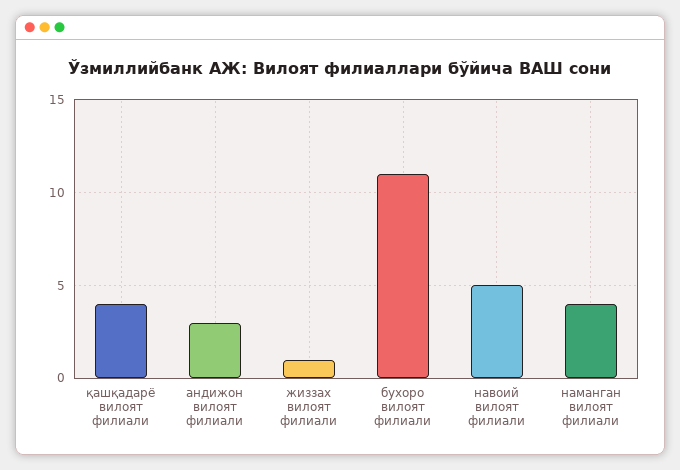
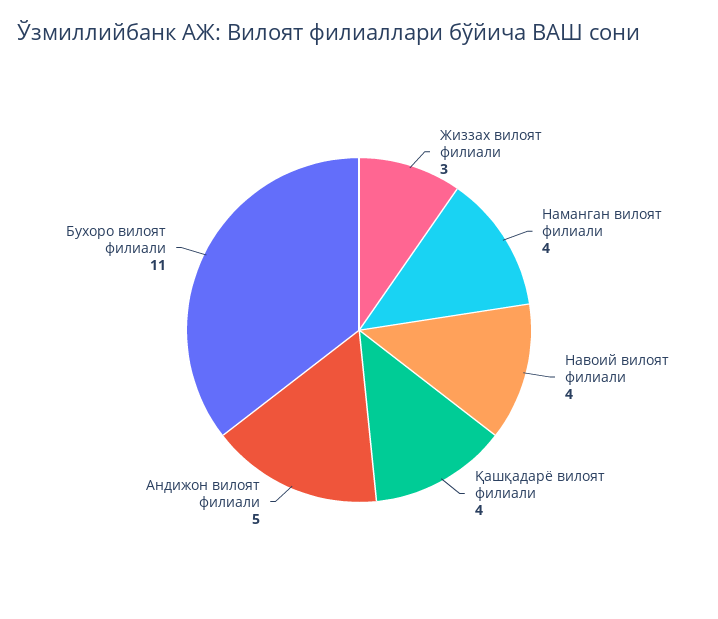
  {
    "қашқадарё вилоят филиали": 4,
-   "андижон вилоят филиали": 3,
+   "андижон вилоят филиали": 5,
-   "жиззах вилоят филиали": 1,
+   "жиззах вилоят филиали": 3,
    "бухоро вилоят филиали": 11,
-   "навоий вилоят филиали": 5,
+   "навоий вилоят филиали": 4,
    "наманган вилоят филиали": 4
  }

